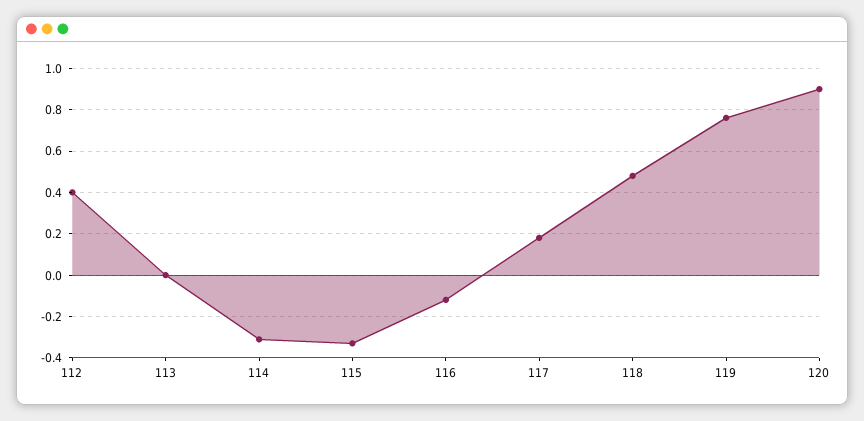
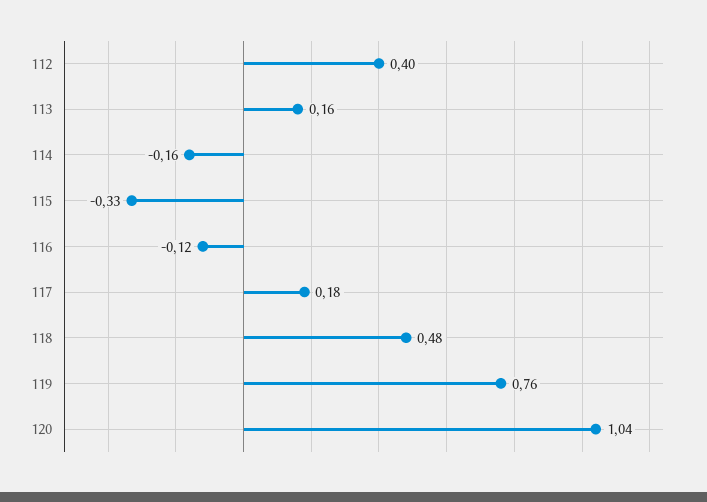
  {
    "112": 0.4,
-   "113": 0,
+   "113": 0.16,
-   "114": -0.3,
+   "114": -0.16,
    "115": -0.33,
    "116": -0.12,
    "117": 0.18,
    "118": 0.48,
    "119": 0.76,
-   "120": 0.9
+   "120": 1.04
  }

